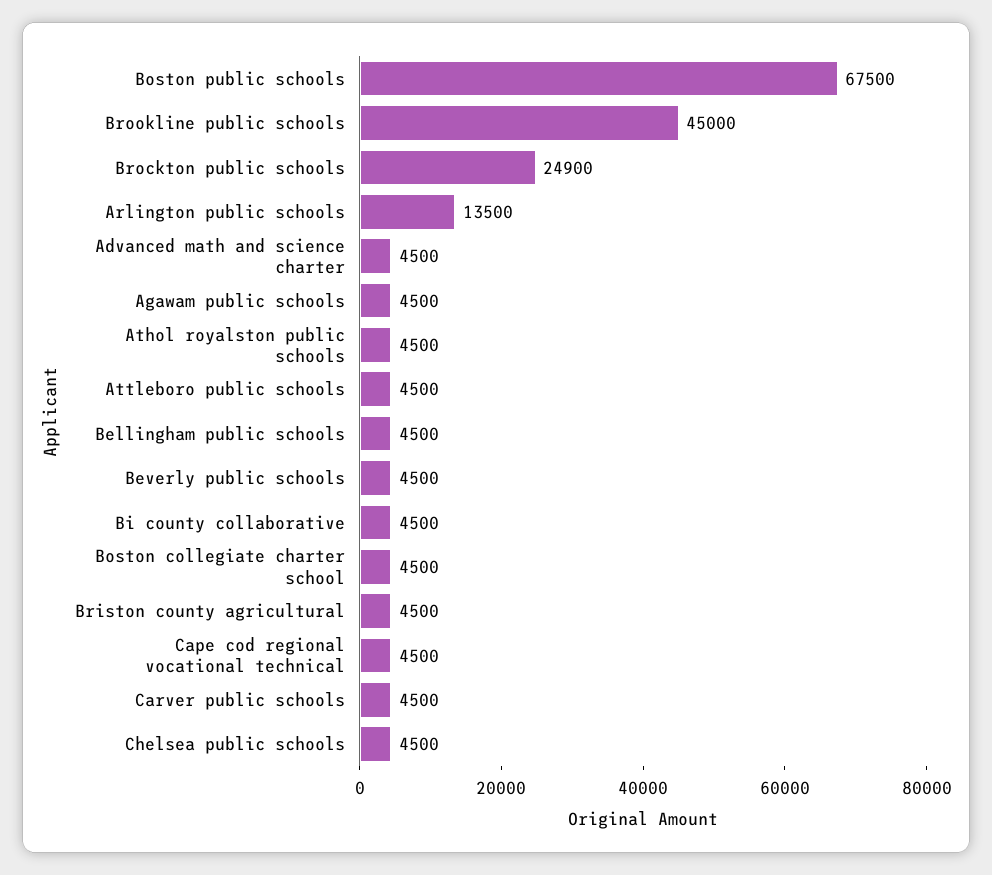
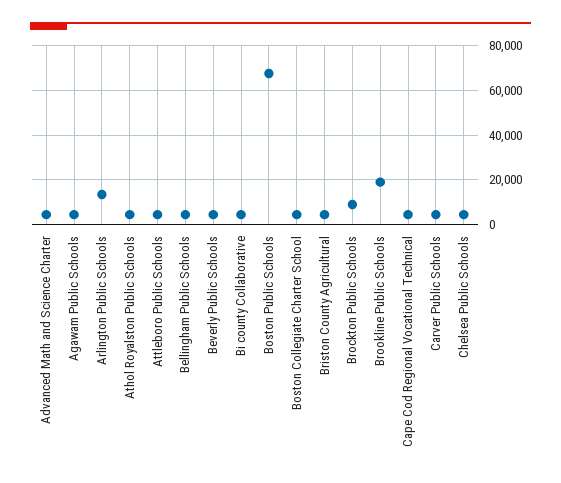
  {
    "Boston public schools": 67500,
-   "Brookline public schools": 45000,
+   "Brookline public schools": 20000,
-   "Brockton public schools": 24900,
+   "Brockton public schools": 10000,
    "Arlington public schools": 13500,
    "Advanced math and science charter": 4500,
    "Agawam public schools": 4500,
    "Athol royalston public schools": 4500,
    "Attleboro public schools": 4500,
    "Bellingham public schools": 4500,
    "Beverly public schools": 4500,
    "Bi county collaborative": 4500,
    "Boston collegiate charter school": 4500,
    "Briston county agricultural": 4500,
    "Cape cod regional vocational technical": 4500,
    "Carver public schools": 4500,
    "Chelsea public schools": 4500
  }

